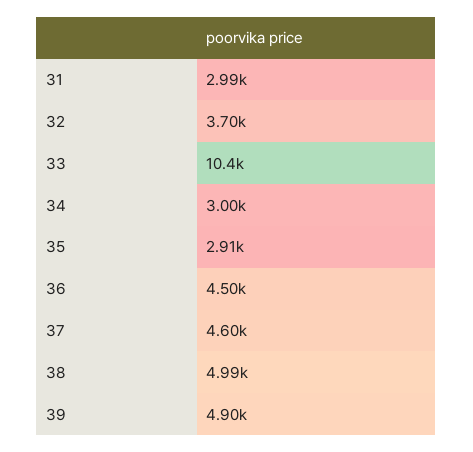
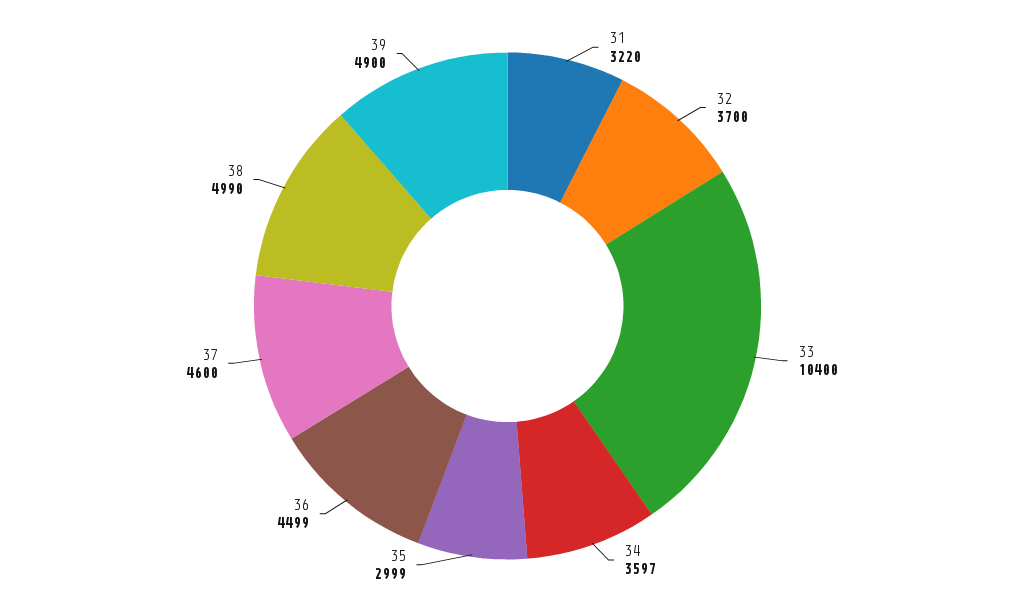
  {
-   "31": 2990,
+   "31": 3220,
    "32": 3700,
    "33": 10400,
-   "34": 3000,
+   "34": 3597,
-   "35": 2910,
+   "35": 2999,
    "36": 4499,
    "37": 4600,
    "38": 4990,
    "39": 4900
  }

